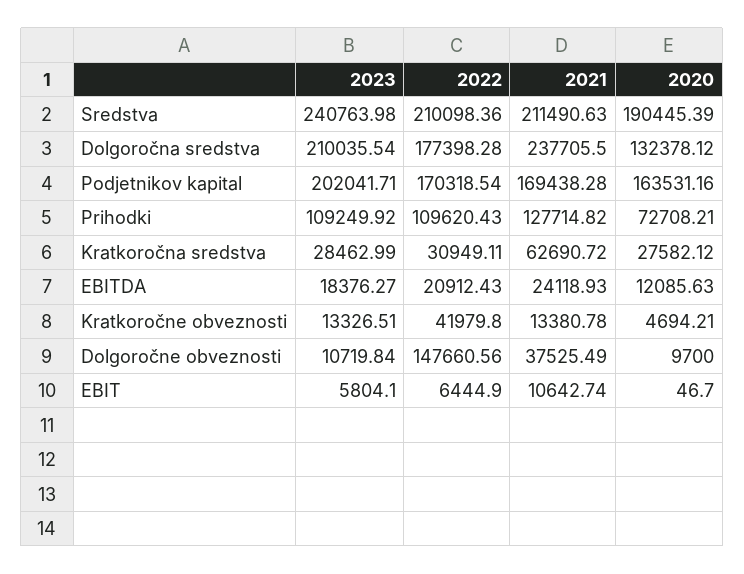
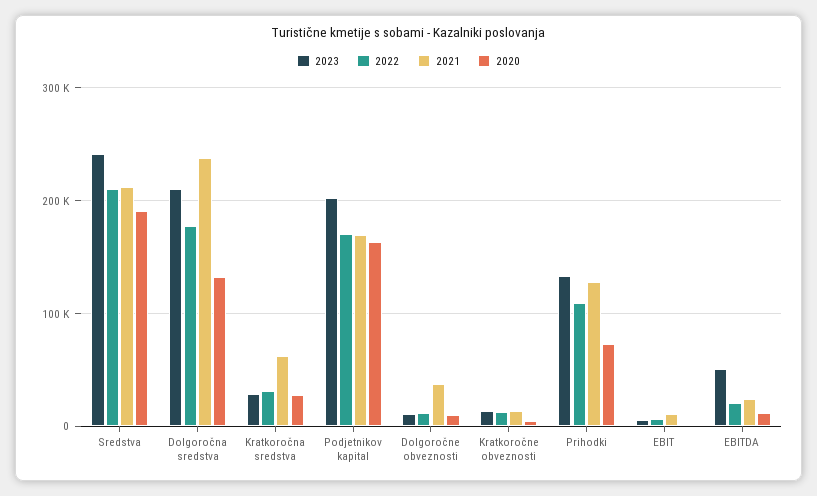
  {
    "2023": {
      "Sredstva": 240763.98,
      "Dolgoročna sredstva": 210035.54,
      "Podjetnikov kapital": 202041.71,
-     "Prihodki": 109249.92,
+     "Prihodki": 130000,
      "Kratkoročna sredstva": 28462.99,
-     "EBITDA": 18376.27,
+     "EBITDA": 50000,
      "Kratkoročne obveznosti": 13326.51,
      "Dolgoročne obveznosti": 10719.84,
      "EBIT": 5804.1
    },
    "2022": {
      "Sredstva": 210098.36,
      "Dolgoročna sredstva": 177398.28,
      "Podjetnikov kapital": 170318.54,
      "Prihodki": 109620.43,
      "Kratkoročna sredstva": 30949.11,
      "EBITDA": 20912.43,
-     "Kratkoročne obveznosti": 41979.8,
+     "Kratkoročne obveznosti": 10000,
-     "Dolgoročne obveznosti": 147660.56,
+     "Dolgoročne obveznosti": 10000,
      "EBIT": 6444.9
    },
    "2021": {
      "Sredstva": 211490.63,
      "Dolgoročna sredstva": 237705.5,
      "Podjetnikov kapital": 169438.28,
      "Prihodki": 127714.82,
      "Kratkoročna sredstva": 62690.72,
      "EBITDA": 24118.93,
      "Kratkoročne obveznosti": 13380.78,
      "Dolgoročne obveznosti": 37525.49,
      "EBIT": 10642.74
    },
    "2020": {
      "Sredstva": 190445.39,
      "Dolgoročna sredstva": 132378.12,
      "Podjetnikov kapital": 163531.16,
      "Prihodki": 72708.21,
      "Kratkoročna sredstva": 27582.12,
      "EBITDA": 12085.63,
      "Kratkoročne obveznosti": 4694.21,
      "Dolgoročne obveznosti": 9700,
      "EBIT": 46.7
    }
  }

